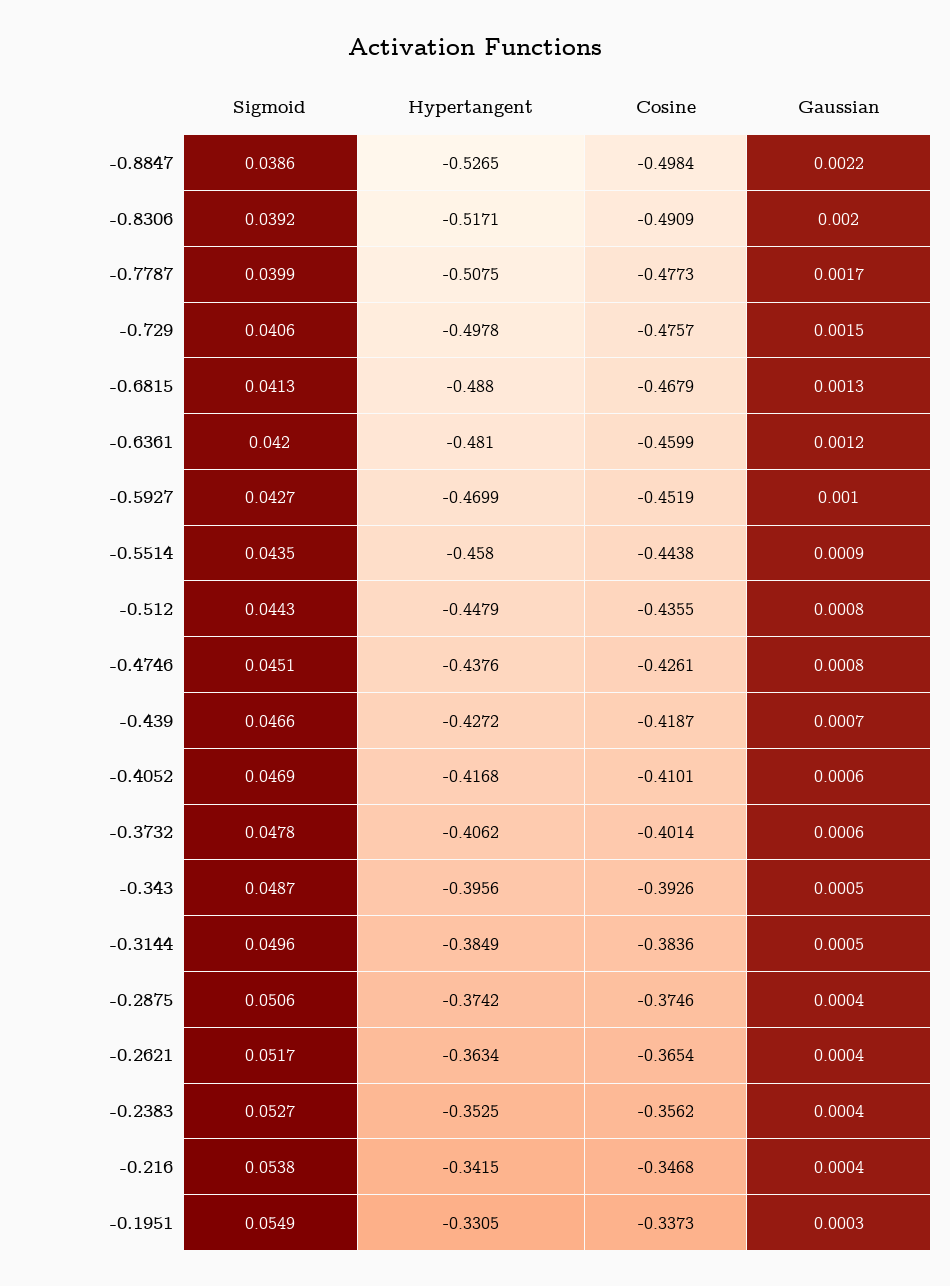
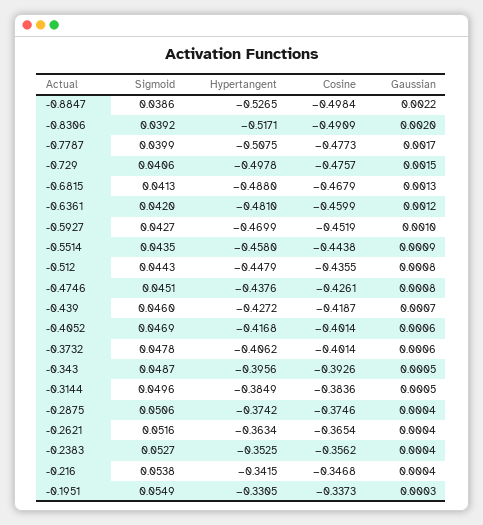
  {
    "Sigmoid": {
      "-0.8847": 0.0386,
      "-0.8306": 0.0392,
      "-0.7787": 0.0399,
      "-0.729": 0.0406,
      "-0.6815": 0.0413,
      "-0.6361": 0.042,
      "-0.5927": 0.0427,
      "-0.5514": 0.0435,
      "-0.512": 0.0443,
      "-0.4746": 0.0451,
-     "-0.439": 0.0466,
+     "-0.439": 0.046,
      "-0.4052": 0.0469,
      "-0.3732": 0.0478,
      "-0.343": 0.0487,
      "-0.3144": 0.0496,
      "-0.2875": 0.0506,
-     "-0.2621": 0.0517,
+     "-0.2621": 0.0516,
      "-0.2383": 0.0527,
      "-0.216": 0.0538,
      "-0.1951": 0.0549
    },
    "Hypertangent": {
      "-0.8847": -0.5265,
      "-0.8306": -0.5171,
      "-0.7787": -0.5075,
      "-0.729": -0.4978,
      "-0.6815": -0.488,
      "-0.6361": -0.481,
      "-0.5927": -0.4699,
      "-0.5514": -0.458,
      "-0.512": -0.4479,
      "-0.4746": -0.4376,
      "-0.439": -0.4272,
      "-0.4052": -0.4168,
      "-0.3732": -0.4062,
      "-0.343": -0.3956,
      "-0.3144": -0.3849,
      "-0.2875": -0.3742,
      "-0.2621": -0.3634,
      "-0.2383": -0.3525,
      "-0.216": -0.3415,
      "-0.1951": -0.3305
    },
    "Cosine": {
      "-0.8847": -0.4984,
      "-0.8306": -0.4909,
      "-0.7787": -0.4773,
      "-0.729": -0.4757,
      "-0.6815": -0.4679,
      "-0.6361": -0.4599,
      "-0.5927": -0.4519,
      "-0.5514": -0.4438,
      "-0.512": -0.4355,
      "-0.4746": -0.4261,
      "-0.439": -0.4187,
-     "-0.4052": -0.4101,
+     "-0.4052": -0.4014,
      "-0.3732": -0.4014,
      "-0.343": -0.3926,
      "-0.3144": -0.3836,
      "-0.2875": -0.3746,
      "-0.2621": -0.3654,
      "-0.2383": -0.3562,
      "-0.216": -0.3468,
      "-0.1951": -0.3373
    },
    "Gaussian": {
      "-0.8847": 0.0022,
      "-0.8306": 0.002,
      "-0.7787": 0.0017,
      "-0.729": 0.0015,
      "-0.6815": 0.0013,
      "-0.6361": 0.0012,
      "-0.5927": 0.001,
      "-0.5514": 0.0009,
      "-0.512": 0.0008,
      "-0.4746": 0.0008,
      "-0.439": 0.0007,
      "-0.4052": 0.0006,
      "-0.3732": 0.0006,
      "-0.343": 0.0005,
      "-0.3144": 0.0005,
      "-0.2875": 0.0004,
      "-0.2621": 0.0004,
      "-0.2383": 0.0004,
      "-0.216": 0.0004,
      "-0.1951": 0.0003
    }
  }

